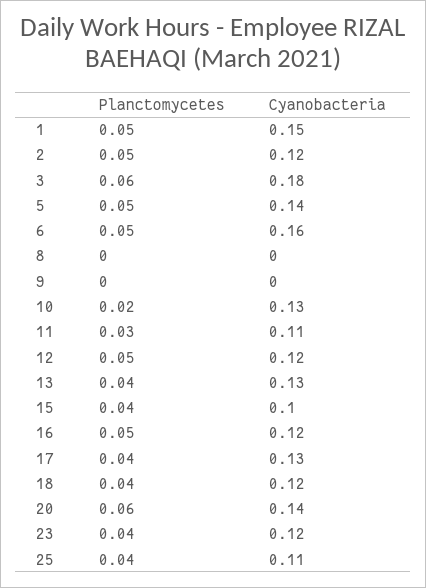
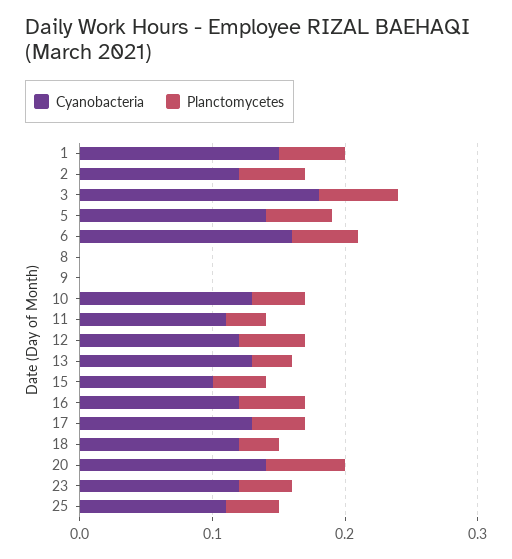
  {
    "Planctomycetes": {
      "1": 0.05,
      "2": 0.05,
      "3": 0.06,
      "5": 0.05,
      "6": 0.05,
      "8": 0,
      "9": 0,
-     "10": 0.02,
+     "10": 0.04,
      "11": 0.03,
      "12": 0.05,
-     "13": 0.04,
+     "13": 0.03,
      "15": 0.04,
      "16": 0.05,
      "17": 0.04,
-     "18": 0.04,
+     "18": 0.03,
      "20": 0.06,
      "23": 0.04,
      "25": 0.04
    },
    "Cyanobacteria": {
      "1": 0.15,
      "2": 0.12,
      "3": 0.18,
      "5": 0.14,
      "6": 0.16,
      "8": 0,
      "9": 0,
      "10": 0.13,
      "11": 0.11,
      "12": 0.12,
      "13": 0.13,
      "15": 0.1,
      "16": 0.12,
      "17": 0.13,
      "18": 0.12,
      "20": 0.14,
      "23": 0.12,
      "25": 0.11
    }
  }

